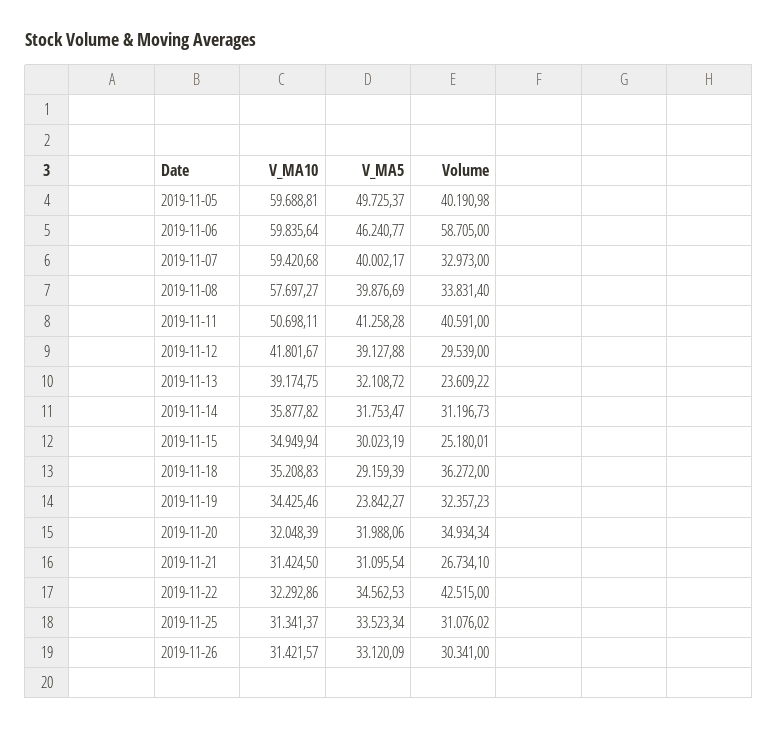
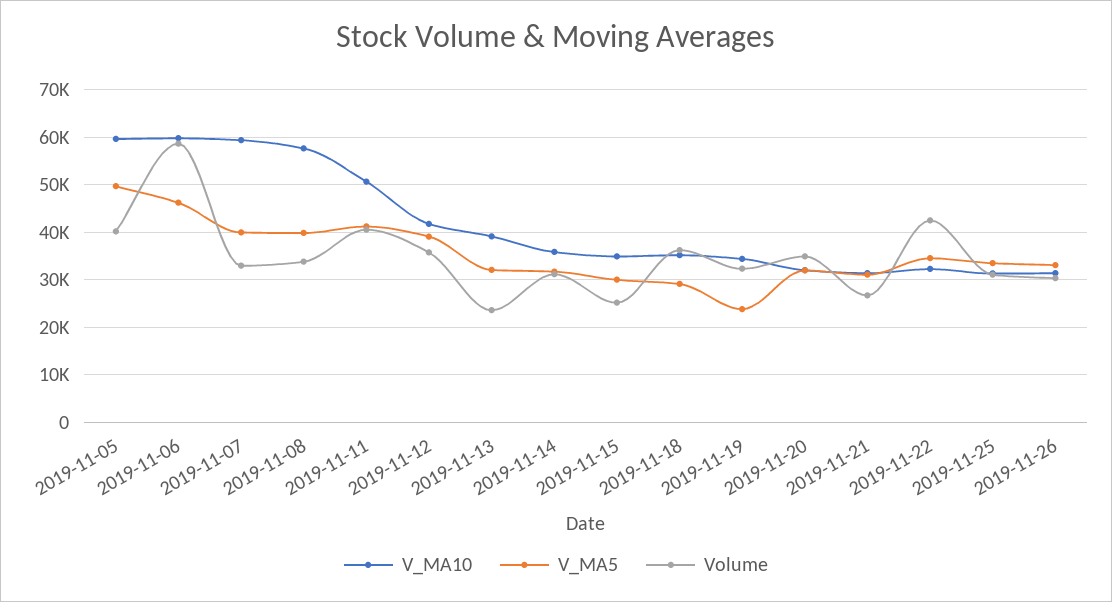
  {
    "V_MA10": {
      "2019-11-05": 59688.81,
      "2019-11-06": 59835.64,
      "2019-11-07": 59420.68,
      "2019-11-08": 57697.27,
      "2019-11-11": 50698.11,
      "2019-11-12": 41801.67,
      "2019-11-13": 39174.75,
      "2019-11-14": 35877.82,
      "2019-11-15": 34949.94,
      "2019-11-18": 35208.83,
      "2019-11-19": 34425.46,
      "2019-11-20": 32048.39,
      "2019-11-21": 31424.5,
      "2019-11-22": 32292.86,
      "2019-11-25": 31341.37,
      "2019-11-26": 31421.57
    },
    "V_MA5": {
      "2019-11-05": 49725.37,
      "2019-11-06": 46240.77,
      "2019-11-07": 40002.17,
      "2019-11-08": 39876.69,
      "2019-11-11": 41258.28,
      "2019-11-12": 39127.88,
      "2019-11-13": 32108.72,
      "2019-11-14": 31753.47,
      "2019-11-15": 30023.19,
      "2019-11-18": 29159.39,
      "2019-11-19": 23842.27,
      "2019-11-20": 31988.06,
      "2019-11-21": 31095.54,
      "2019-11-22": 34562.53,
      "2019-11-25": 33523.34,
      "2019-11-26": 33120.09
    },
    "Volume": {
      "2019-11-05": 40190.98,
      "2019-11-06": 58705,
      "2019-11-07": 32973,
      "2019-11-08": 33831.4,
      "2019-11-11": 40591,
-     "2019-11-12": 29539,
+     "2019-11-12": 36000,
      "2019-11-13": 23609.22,
      "2019-11-14": 31196.73,
      "2019-11-15": 25180.01,
      "2019-11-18": 36272,
      "2019-11-19": 32357.23,
      "2019-11-20": 34934.34,
      "2019-11-21": 26734.1,
      "2019-11-22": 42515,
      "2019-11-25": 31076.02,
      "2019-11-26": 30341
    }
  }

